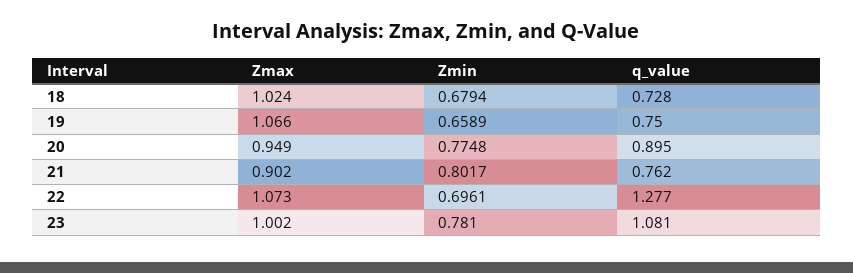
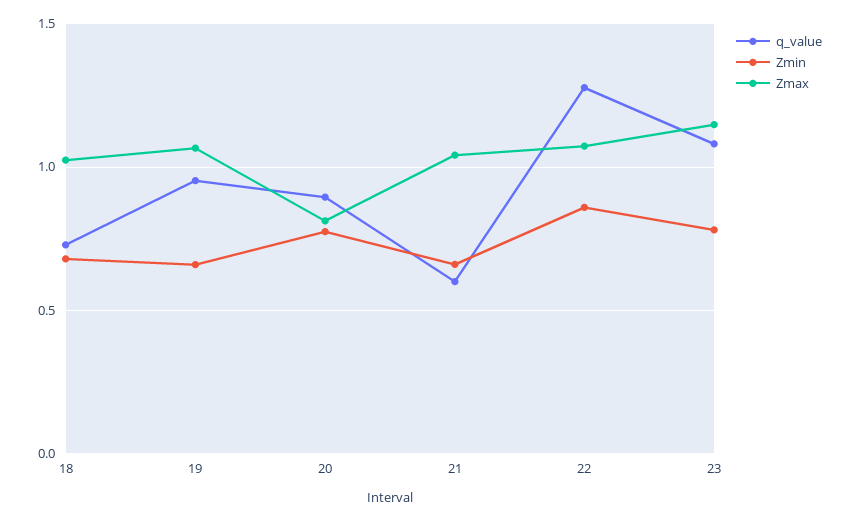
  {
    "Zmax": {
      "18": 1.024,
      "19": 1.066,
-     "20": 0.949,
+     "20": 0.8,
-     "21": 0.902,
+     "21": 1.05,
      "22": 1.073,
-     "23": 1.002
+     "23": 1.15
    },
    "Zmin": {
      "18": 0.6794,
      "19": 0.6589,
      "20": 0.7748,
-     "21": 0.8017,
+     "21": 0.65,
-     "22": 0.6961,
+     "22": 0.85,
      "23": 0.781
    },
    "q_value": {
      "18": 0.728,
-     "19": 0.75,
+     "19": 0.95,
      "20": 0.895,
-     "21": 0.762,
+     "21": 0.6,
      "22": 1.277,
      "23": 1.081
    }
  }

